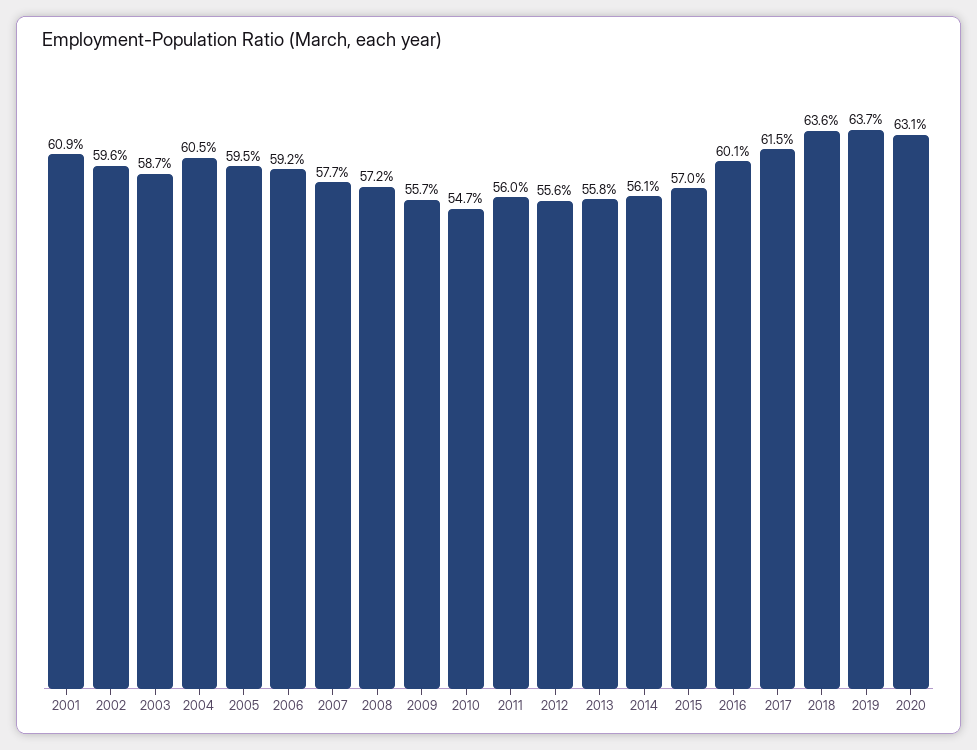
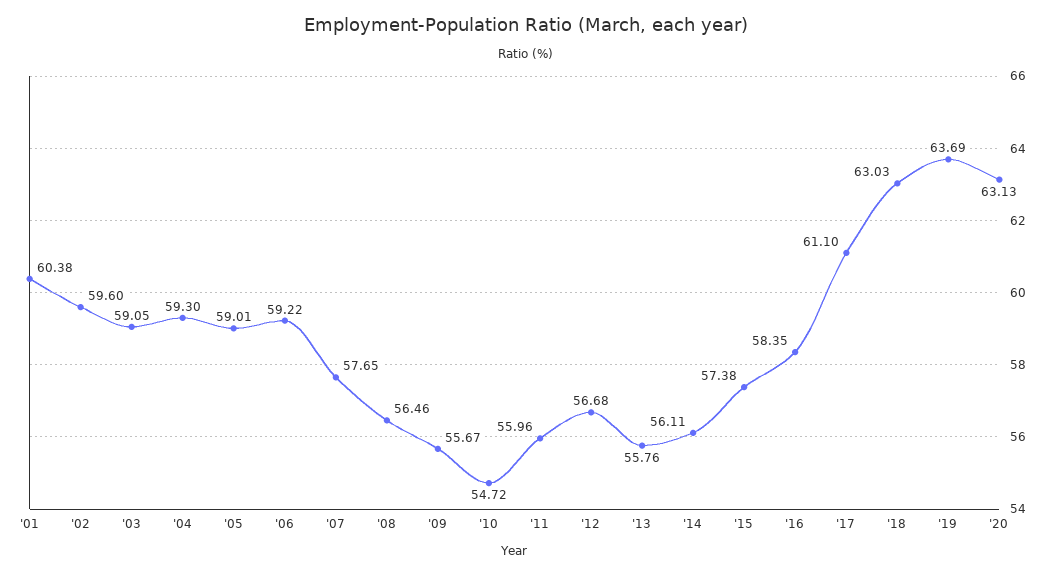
  {
-   "2001": 60.9,
+   "2001": 60.38,
    "2002": 59.6,
-   "2003": 58.7,
+   "2003": 59.05,
-   "2004": 60.5,
+   "2004": 59.3,
-   "2005": 59.5,
+   "2005": 59.01,
    "2006": 59.22,
    "2007": 57.65,
-   "2008": 57.2,
+   "2008": 56.46,
    "2009": 55.67,
    "2010": 54.72,
    "2011": 55.96,
-   "2012": 55.6,
+   "2012": 56.68,
    "2013": 55.76,
    "2014": 56.11,
-   "2015": 57,
+   "2015": 57.38,
-   "2016": 60.1,
+   "2016": 58.35,
-   "2017": 61.5,
+   "2017": 61.1,
-   "2018": 63.6,
+   "2018": 63.03,
    "2019": 63.69,
    "2020": 63.13
  }

